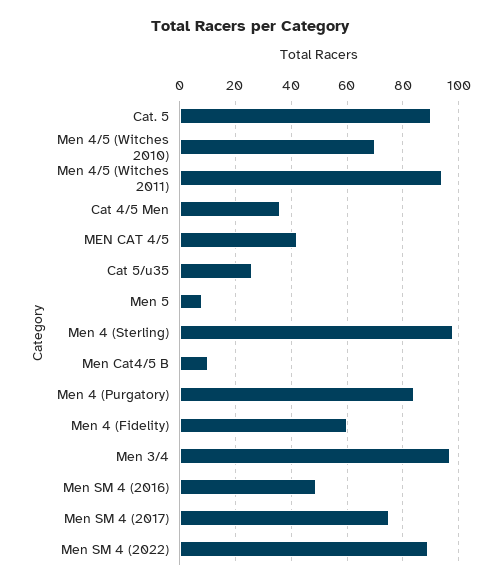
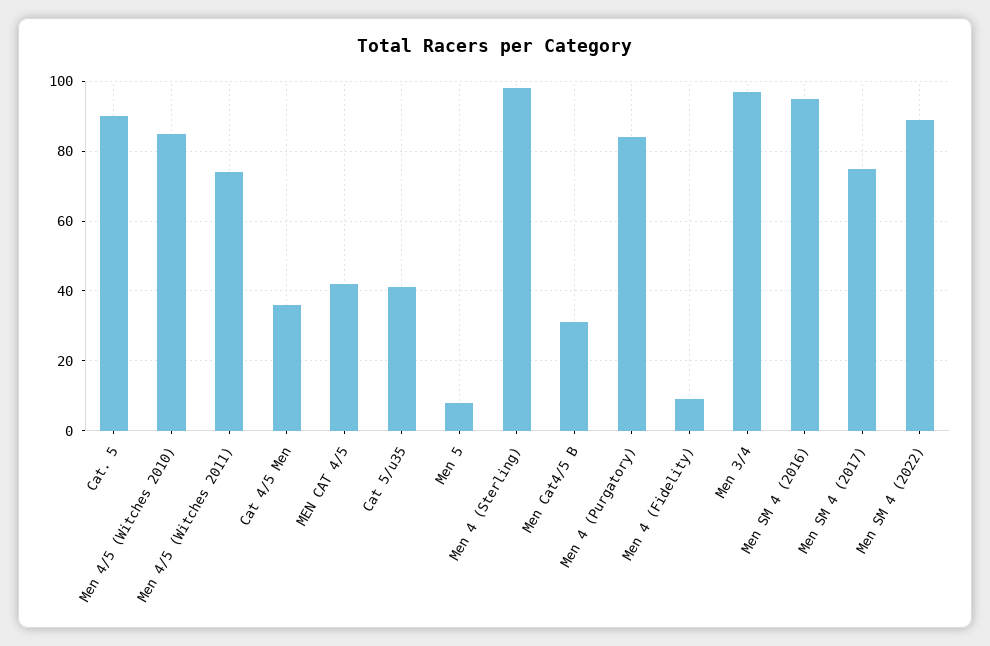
  {
    "Cat. 5": 90,
-   "Men 4/5 (Witches 2010)": 70,
+   "Men 4/5 (Witches 2010)": 85,
-   "Men 4/5 (Witches 2011)": 95,
+   "Men 4/5 (Witches 2011)": 75,
    "Cat 4/5 Men": 35,
    "MEN CAT 4/5": 40,
-   "Cat 5/u35": 25,
+   "Cat 5/u35": 40,
    "Men 5": 10,
    "Men 4 (Sterling)": 100,
-   "Men Cat4/5 B": 10,
+   "Men Cat4/5 B": 30,
    "Men 4 (Purgatory)": 85,
-   "Men 4 (Fidelity)": 60,
+   "Men 4 (Fidelity)": 10,
    "Men 3/4": 95,
-   "Men SM 4 (2016)": 50,
+   "Men SM 4 (2016)": 95,
    "Men SM 4 (2017)": 75,
    "Men SM 4 (2022)": 90
  }

